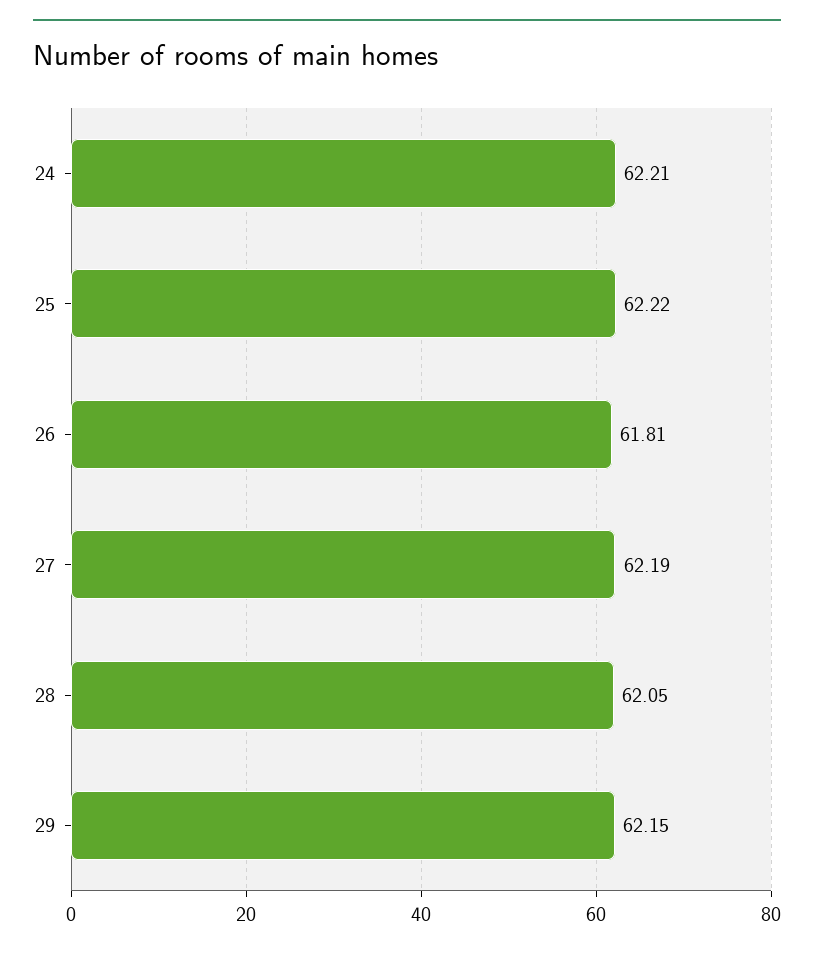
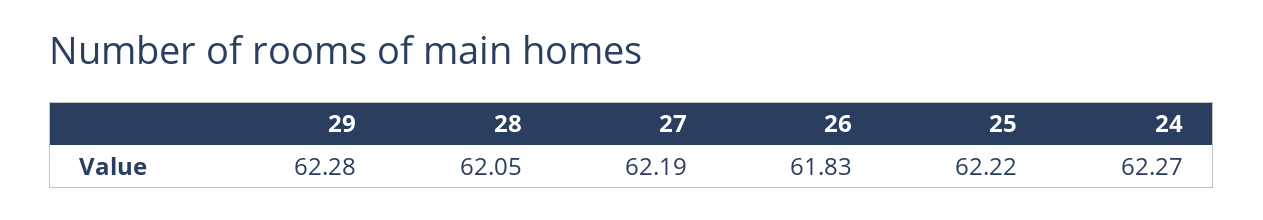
  {
-   "24": 62.21,
+   "24": 62.27,
    "25": 62.22,
-   "26": 61.81,
+   "26": 61.83,
    "27": 62.19,
    "28": 62.05,
-   "29": 62.15
+   "29": 62.28
  }

